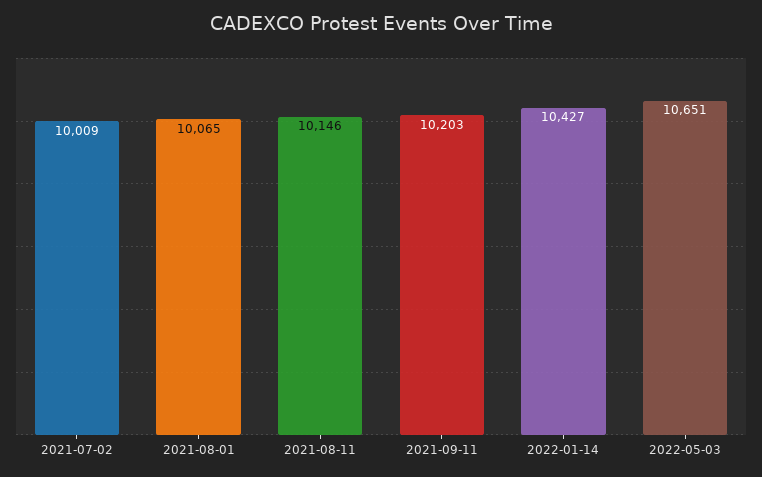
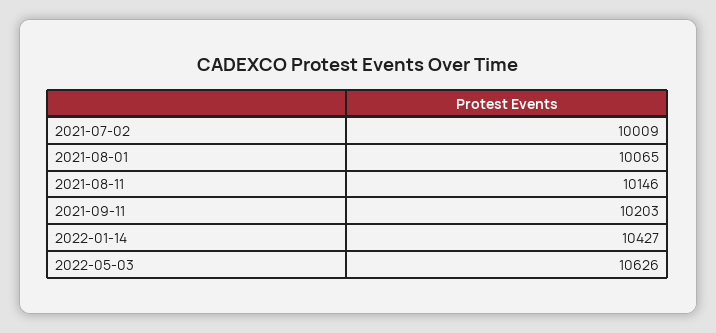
  {
    "2021-07-02": 10009,
    "2021-08-01": 10065,
    "2021-08-11": 10146,
    "2021-09-11": 10203,
    "2022-01-14": 10427,
-   "2022-05-03": 10651
+   "2022-05-03": 10626
  }

